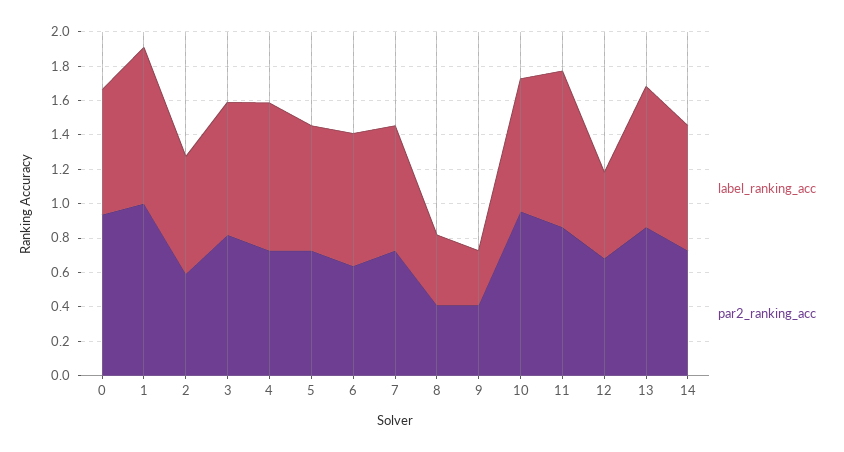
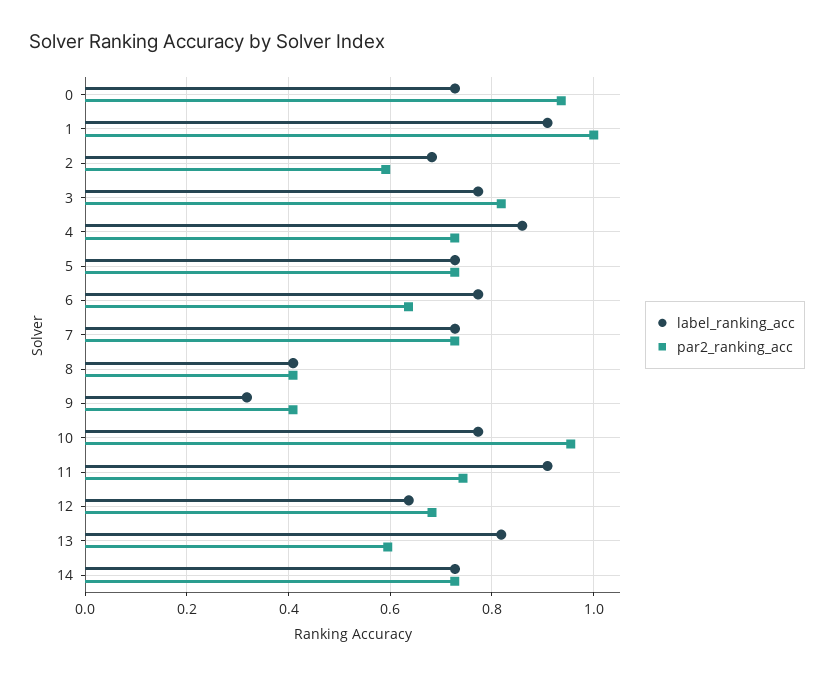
  {
    "label_ranking_acc": {
      "0": 0.72,
      "1": 0.9,
      "2": 0.68,
      "3": 0.78,
      "4": 0.86,
      "5": 0.72,
      "6": 0.78,
      "7": 0.72,
      "8": 0.4,
      "9": 0.32,
      "10": 0.78,
      "11": 0.9,
-     "12": 0.5,
+     "12": 0.64,
      "13": 0.82,
      "14": 0.72
    },
    "par2_ranking_acc": {
      "0": 0.94,
      "1": 1,
      "2": 0.6,
      "3": 0.82,
      "4": 0.72,
      "5": 0.72,
      "6": 0.64,
      "7": 0.72,
      "8": 0.4,
      "9": 0.4,
      "10": 0.96,
-     "11": 0.85,
+     "11": 0.74,
      "12": 0.68,
-     "13": 0.85,
+     "13": 0.6,
      "14": 0.72
    }
  }

